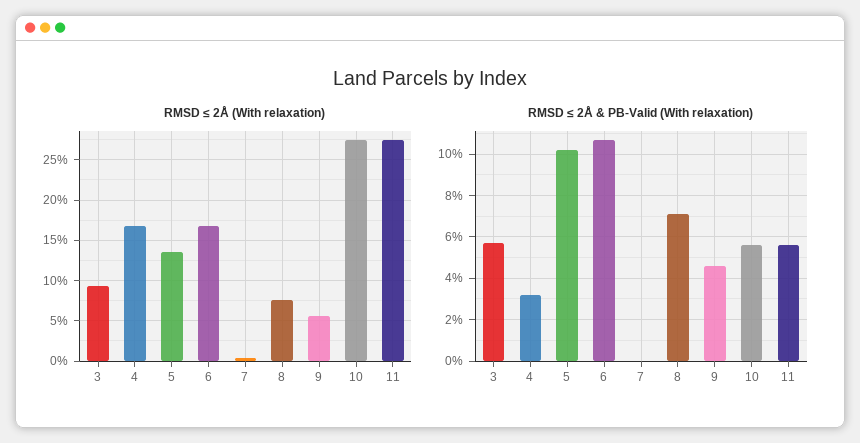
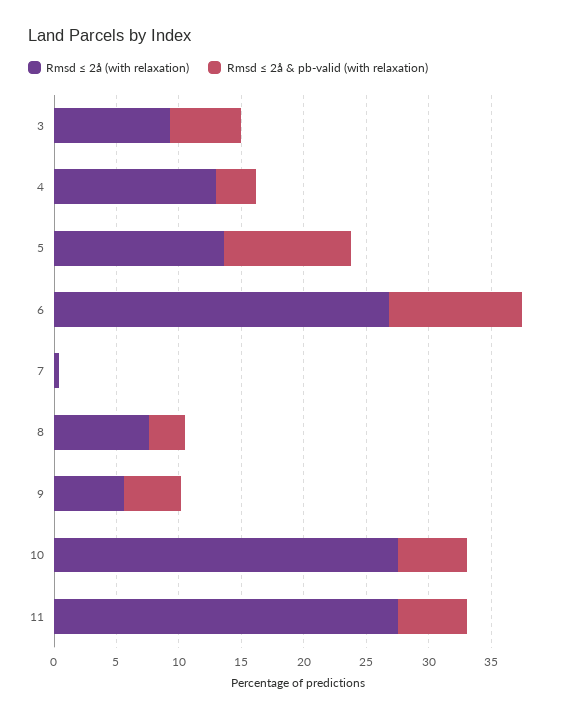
  {
    "RMSD ≤ 2Å (With relaxation)": {
      "3": 9,
-     "4": 17,
+     "4": 13,
      "5": 14,
-     "6": 17,
+     "6": 27,
      "7": 0,
      "8": 8,
      "9": 6,
      "10": 28,
      "11": 28
    },
    "RMSD ≤ 2Å & PB-Valid (With relaxation)": {
      "3": 5.5,
      "4": 3,
      "5": 10,
      "6": 10.5,
      "7": 0,
-     "8": 7,
+     "8": 3,
      "9": 4.5,
      "10": 5.5,
      "11": 5.5
    }
  }

